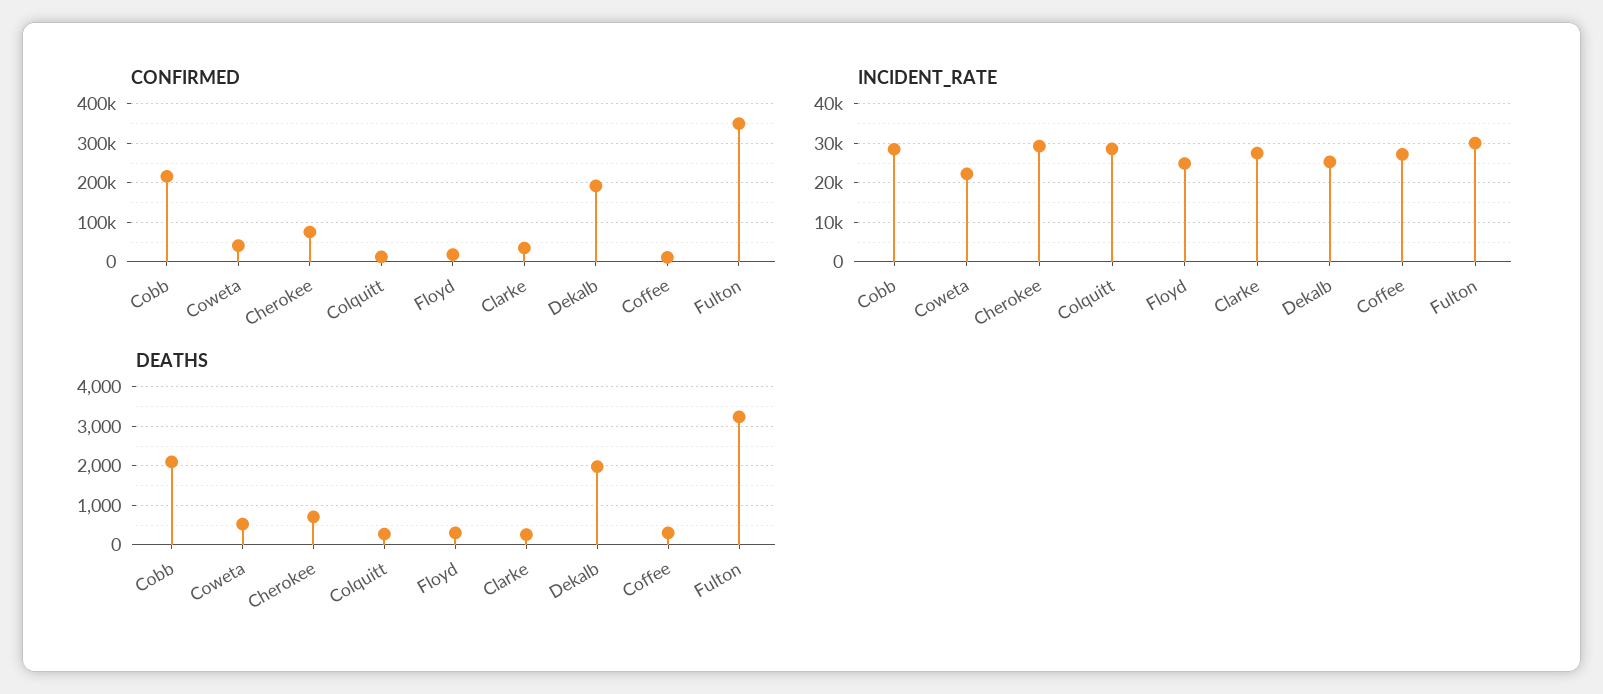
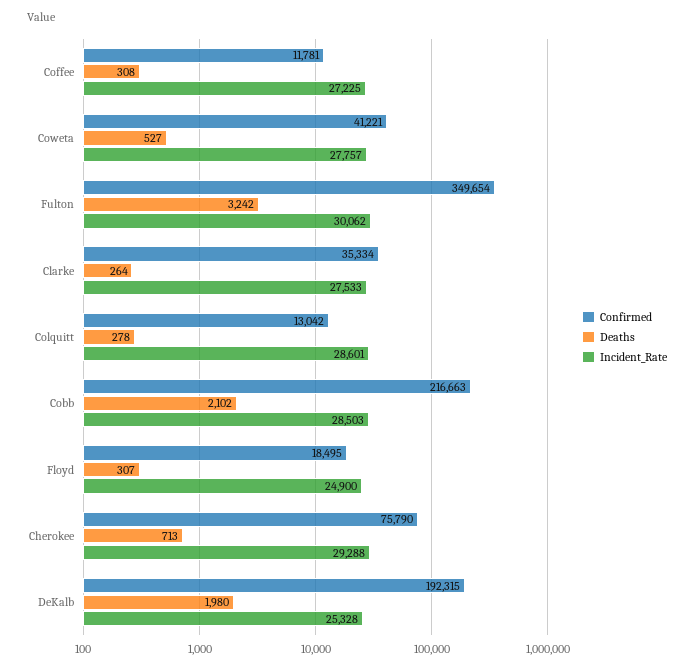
  {
    "CONFIRMED": {
      "Cobb": 216663,
      "Coweta": 41221,
      "Cherokee": 75790,
      "Colquitt": 13042,
      "Floyd": 18495,
      "Clarke": 35334,
      "Dekalb": 192315,
      "Coffee": 11781,
      "Fulton": 349654
    },
    "INCIDENT_RATE": {
      "Cobb": 28503,
-     "Coweta": 22000,
+     "Coweta": 27757,
      "Cherokee": 29288,
      "Colquitt": 28601,
      "Floyd": 24900,
      "Clarke": 27533,
      "Dekalb": 25328,
      "Coffee": 27225,
      "Fulton": 30062
    },
    "DEATHS": {
      "Cobb": 2102,
      "Coweta": 527,
      "Cherokee": 713,
      "Colquitt": 278,
      "Floyd": 307,
      "Clarke": 264,
      "Dekalb": 1980,
      "Coffee": 308,
      "Fulton": 3242
    }
  }

